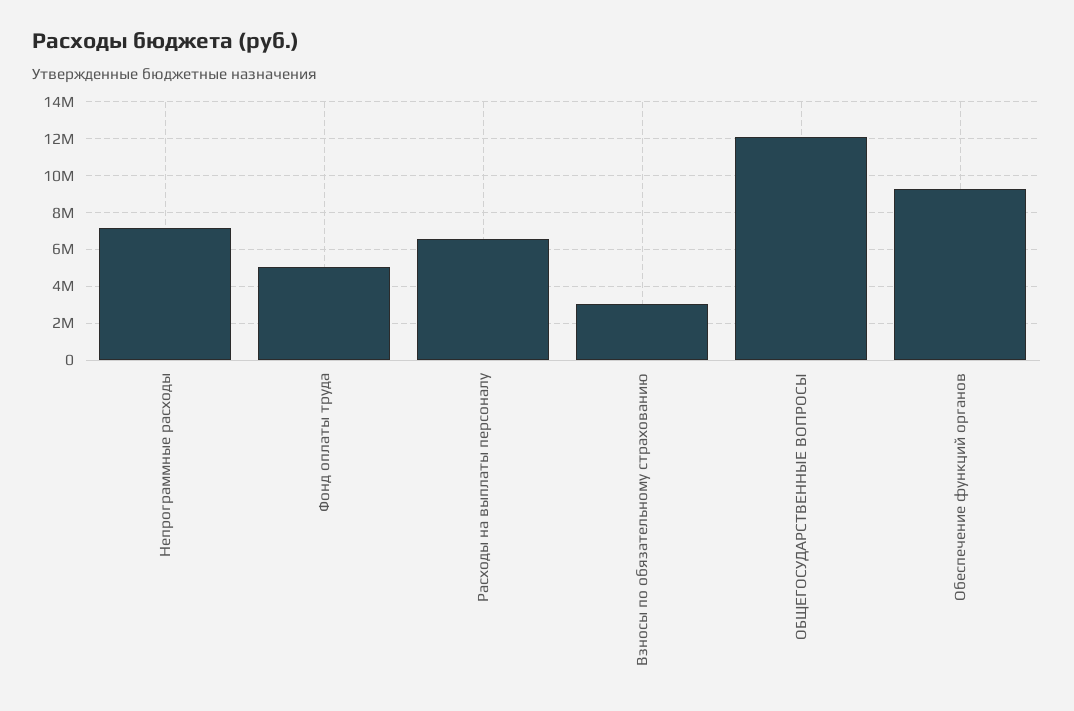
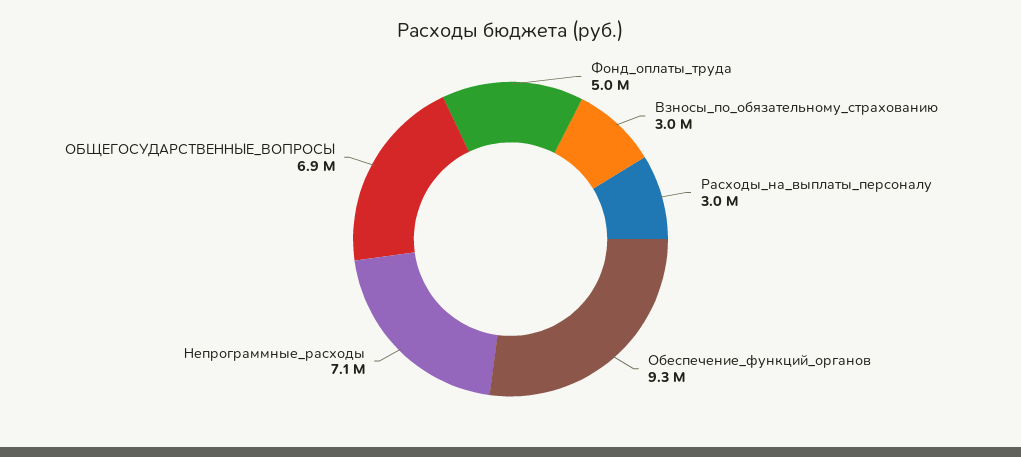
  {
    "Непрограммные расходы": 7100000,
    "Фонд оплаты труда": 5000000,
-   "Расходы на выплаты персоналу": 6500000,
+   "Расходы на выплаты персоналу": 3000000,
    "Взносы по обязательному страхованию": 3000000,
-   "ОБЩЕГОСУДАРСТВЕННЫЕ ВОПРОСЫ": 12000000,
+   "ОБЩЕГОСУДАРСТВЕННЫЕ ВОПРОСЫ": 6900000,
    "Обеспечение функций органов": 9300000
  }

